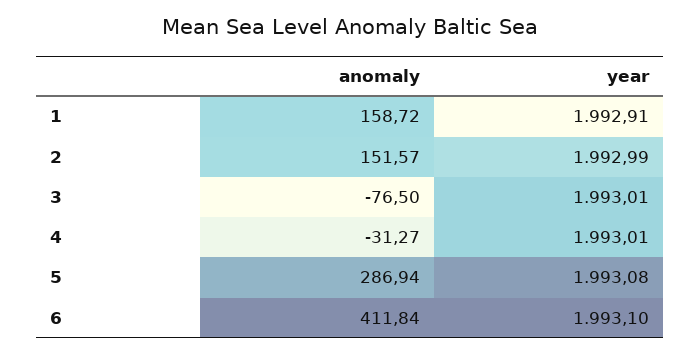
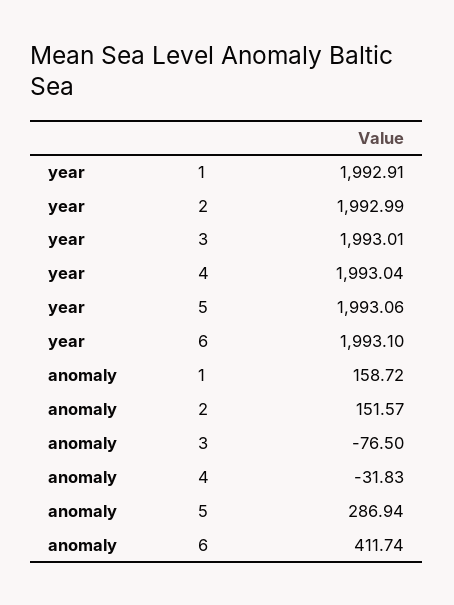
  {
    "anomaly": {
      "1": 158.72,
      "2": 151.57,
      "3": -76.5,
-     "4": -31.27,
+     "4": -31.83,
      "5": 286.94,
-     "6": 411.84
+     "6": 411.74
    },
    "year": {
      "1": 1992.91,
      "2": 1992.99,
      "3": 1993.01,
-     "4": 1993.01,
+     "4": 1993.04,
-     "5": 1993.08,
+     "5": 1993.06,
      "6": 1993.1
    }
  }

